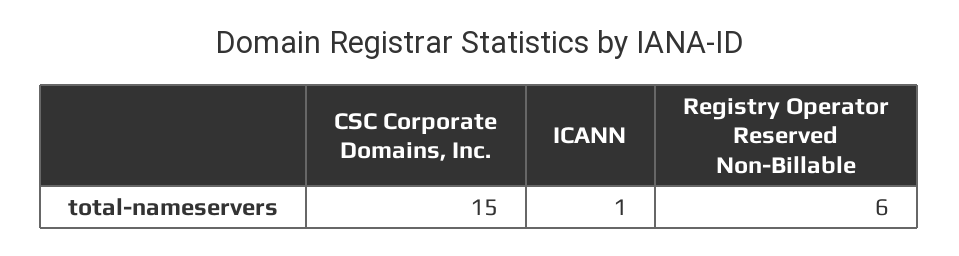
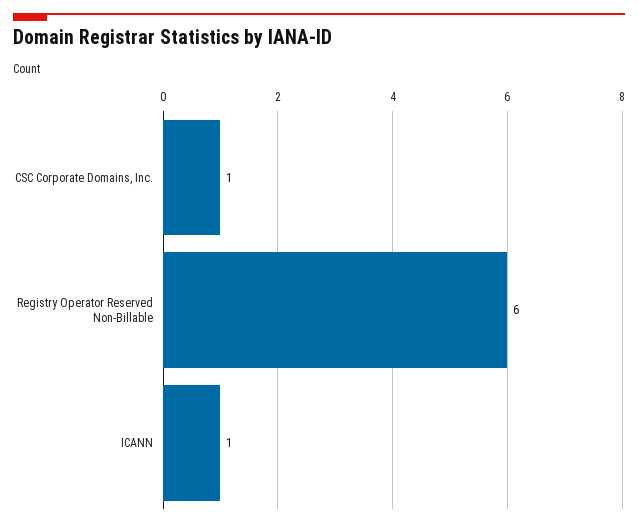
  {
-   "CSC Corporate Domains, Inc.": 15,
+   "CSC Corporate Domains, Inc.": 1,
    "ICANN": 1,
    "Registry Operator Reserved Non-Billable": 6
  }

